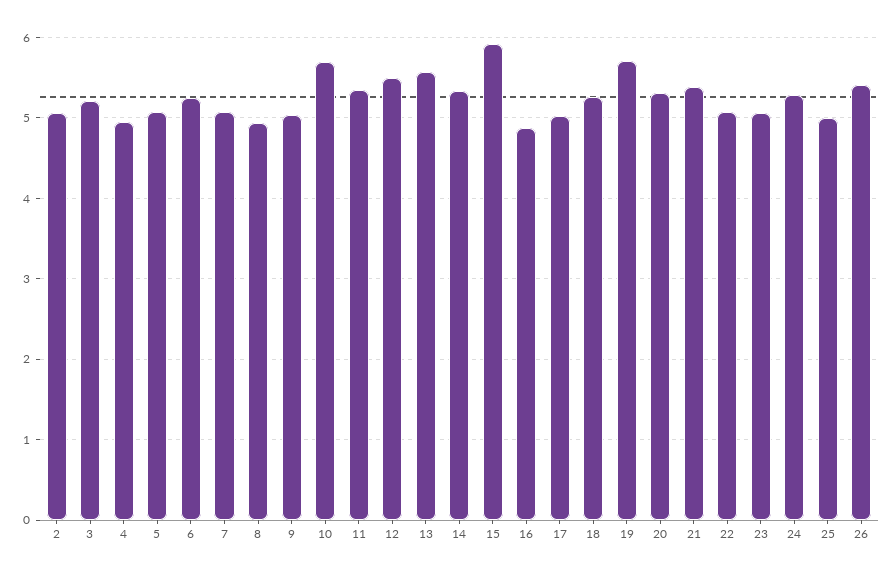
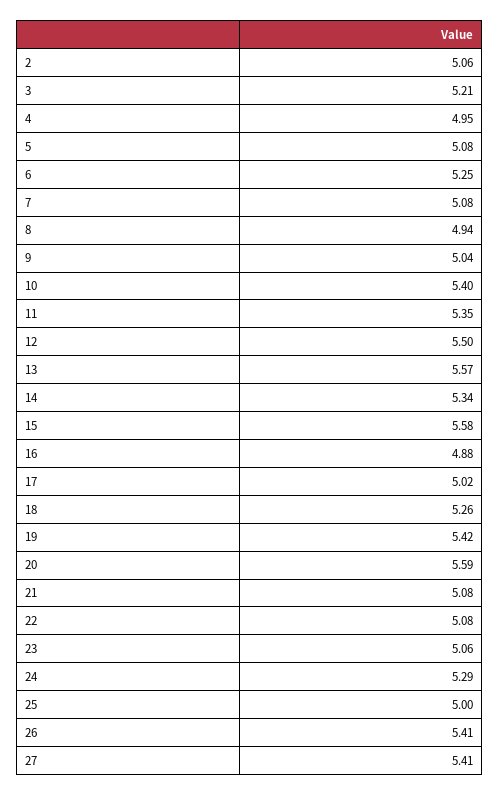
  {
    "2": 5.06,
    "3": 5.21,
    "4": 4.95,
    "5": 5.08,
    "6": 5.25,
    "7": 5.08,
    "8": 4.94,
    "9": 5.04,
-   "10": 5.7,
+   "10": 5.4,
    "11": 5.35,
    "12": 5.5,
    "13": 5.57,
    "14": 5.34,
-   "15": 5.9,
+   "15": 5.58,
    "16": 4.88,
    "17": 5.02,
    "18": 5.26,
-   "19": 5.7,
+   "19": 5.42,
-   "20": 5.3,
+   "20": 5.59,
-   "21": 5.4,
+   "21": 5.08,
    "22": 5.08,
    "23": 5.06,
    "24": 5.29,
    "25": 5,
-   "26": 5.41
+   "26": 5.41,
+   "27": 5.41
  }

